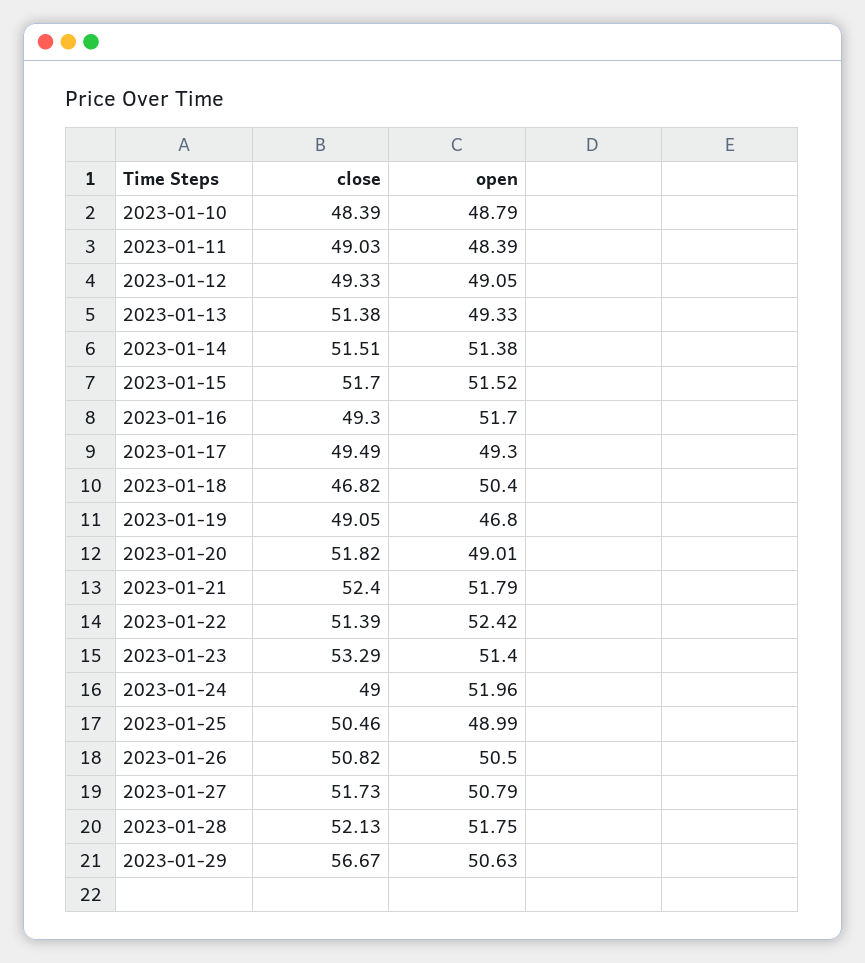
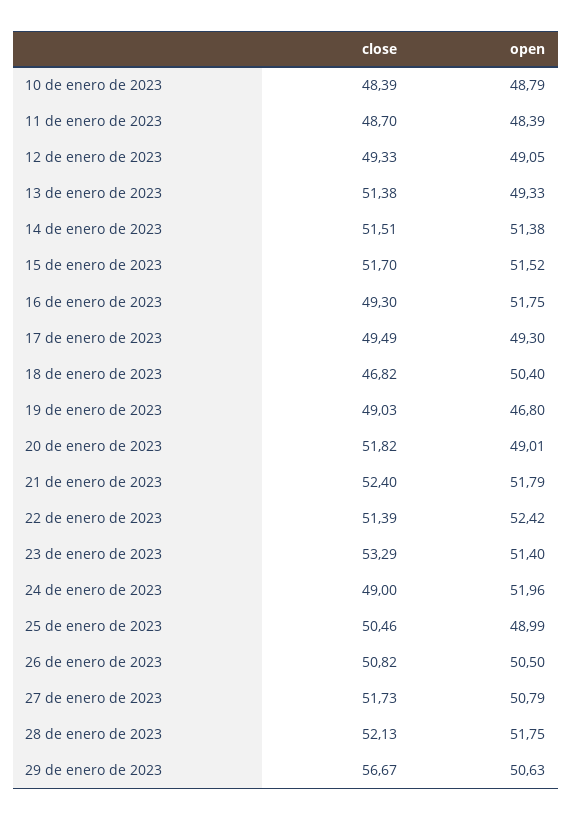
  {
    "close": {
      "2023-01-10": 48.39,
-     "2023-01-11": 49.03,
+     "2023-01-11": 48.7,
      "2023-01-12": 49.33,
      "2023-01-13": 51.38,
      "2023-01-14": 51.51,
      "2023-01-15": 51.7,
      "2023-01-16": 49.3,
      "2023-01-17": 49.49,
      "2023-01-18": 46.82,
-     "2023-01-19": 49.05,
+     "2023-01-19": 49.03,
      "2023-01-20": 51.82,
      "2023-01-21": 52.4,
      "2023-01-22": 51.39,
      "2023-01-23": 53.29,
      "2023-01-24": 49,
      "2023-01-25": 50.46,
      "2023-01-26": 50.82,
      "2023-01-27": 51.73,
      "2023-01-28": 52.13,
      "2023-01-29": 56.67
    },
    "open": {
      "2023-01-10": 48.79,
      "2023-01-11": 48.39,
      "2023-01-12": 49.05,
      "2023-01-13": 49.33,
      "2023-01-14": 51.38,
      "2023-01-15": 51.52,
-     "2023-01-16": 51.7,
+     "2023-01-16": 51.75,
      "2023-01-17": 49.3,
      "2023-01-18": 50.4,
      "2023-01-19": 46.8,
      "2023-01-20": 49.01,
      "2023-01-21": 51.79,
      "2023-01-22": 52.42,
      "2023-01-23": 51.4,
      "2023-01-24": 51.96,
      "2023-01-25": 48.99,
      "2023-01-26": 50.5,
      "2023-01-27": 50.79,
      "2023-01-28": 51.75,
      "2023-01-29": 50.63
    }
  }

